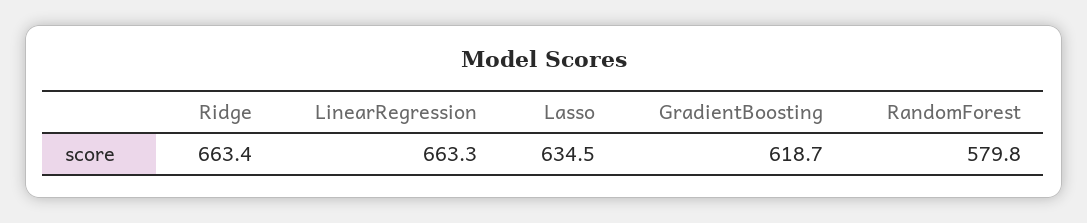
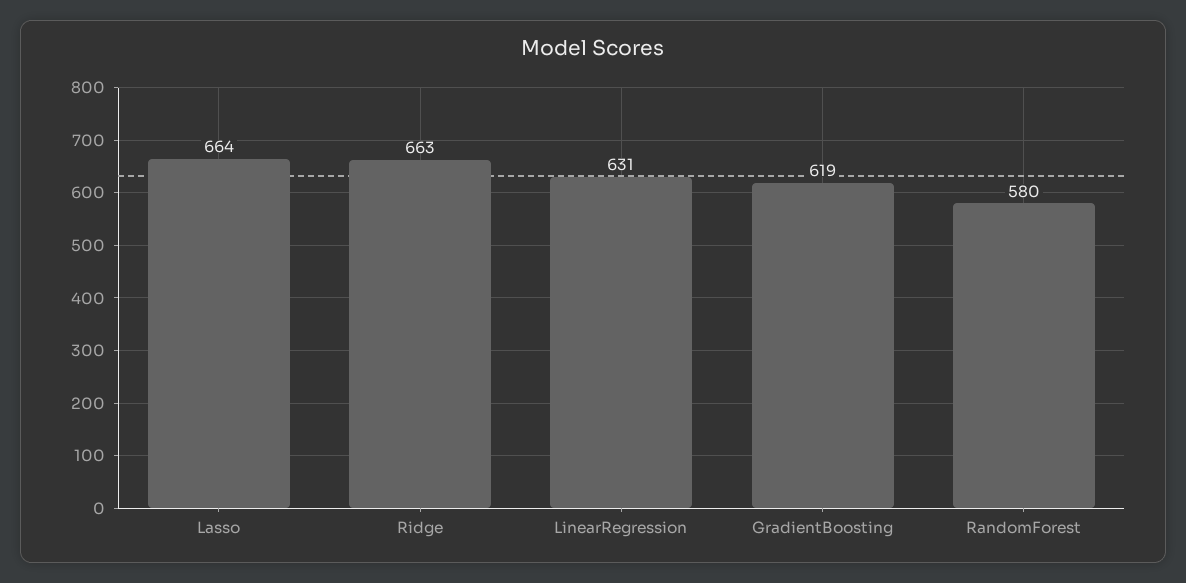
  {
    "Ridge": 663.4,
-   "LinearRegression": 663.3,
+   "LinearRegression": 631,
-   "Lasso": 634.5,
+   "Lasso": 664,
    "GradientBoosting": 618.7,
    "RandomForest": 579.8
  }

